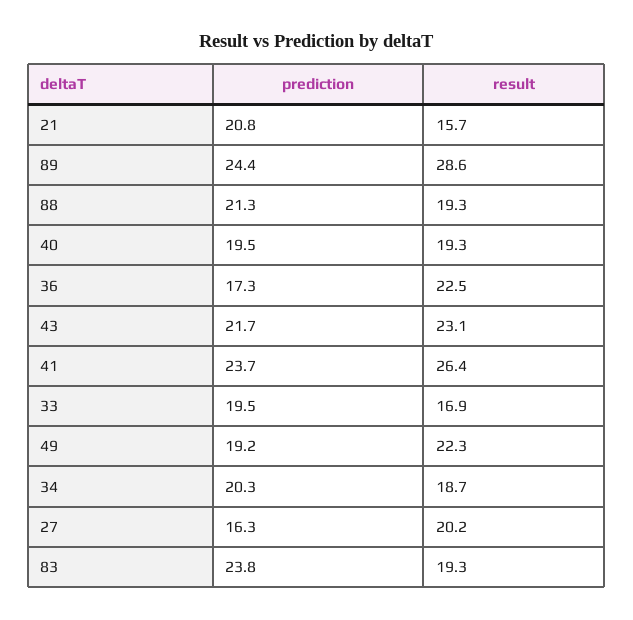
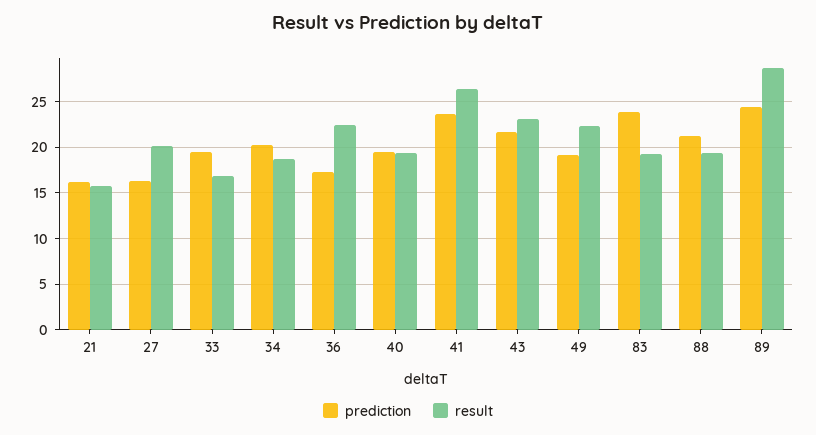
  {
    "prediction": {
-     "21": 20.8,
+     "21": 16,
      "89": 24.4,
      "88": 21.3,
      "40": 19.5,
      "36": 17.3,
      "43": 21.7,
      "41": 23.7,
      "33": 19.5,
      "49": 19.2,
      "34": 20.3,
      "27": 16.3,
      "83": 23.8
    },
    "result": {
      "21": 15.7,
      "89": 28.6,
      "88": 19.3,
      "40": 19.3,
      "36": 22.5,
      "43": 23.1,
      "41": 26.4,
      "33": 16.9,
      "49": 22.3,
      "34": 18.7,
      "27": 20.2,
      "83": 19.3
    }
  }

